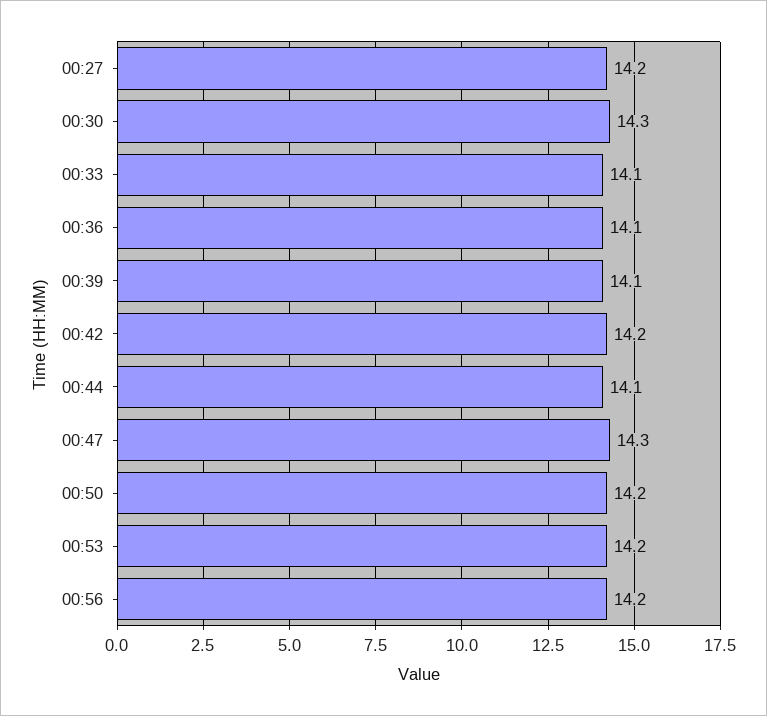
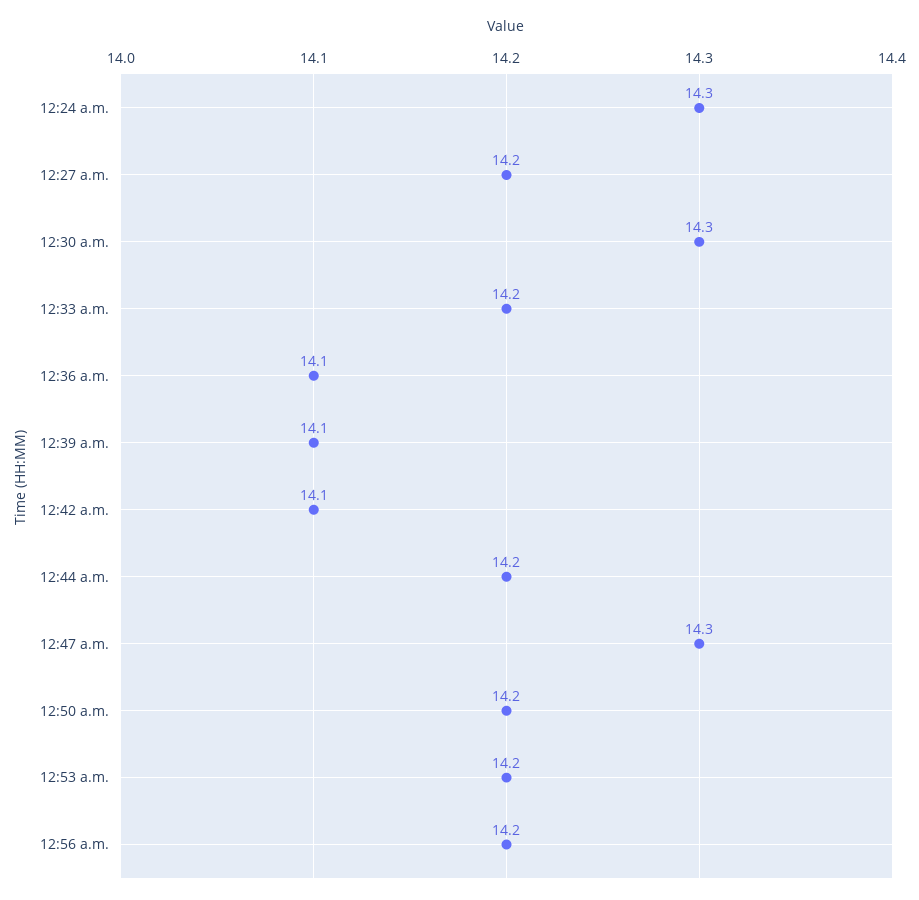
  {
    "00:27": 14.2,
    "00:30": 14.3,
-   "00:33": 14.1,
+   "00:33": 14.2,
    "00:36": 14.1,
    "00:39": 14.1,
-   "00:42": 14.2,
+   "00:42": 14.1,
-   "00:44": 14.1,
+   "00:44": 14.2,
    "00:47": 14.3,
    "00:50": 14.2,
    "00:53": 14.2,
-   "00:56": 14.2
+   "00:56": 14.2,
+   "12:24 a.m.": 14.3
  }

